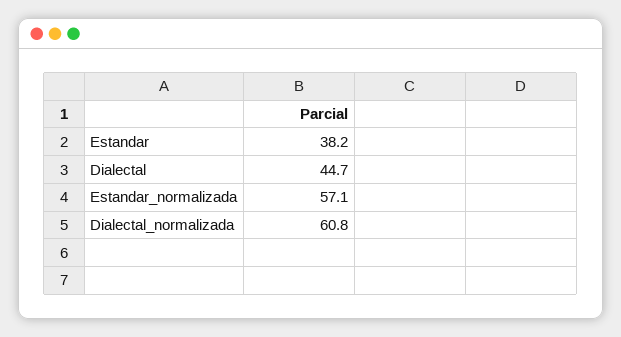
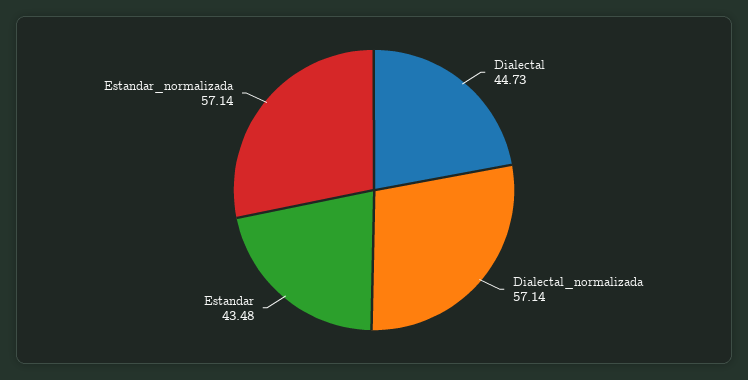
  {
-   "Estandar": 38.2,
+   "Estandar": 43.48,
    "Dialectal": 44.73,
    "Estandar_normalizada": 57.14,
-   "Dialectal_normalizada": 60.8
+   "Dialectal_normalizada": 57.14
  }

